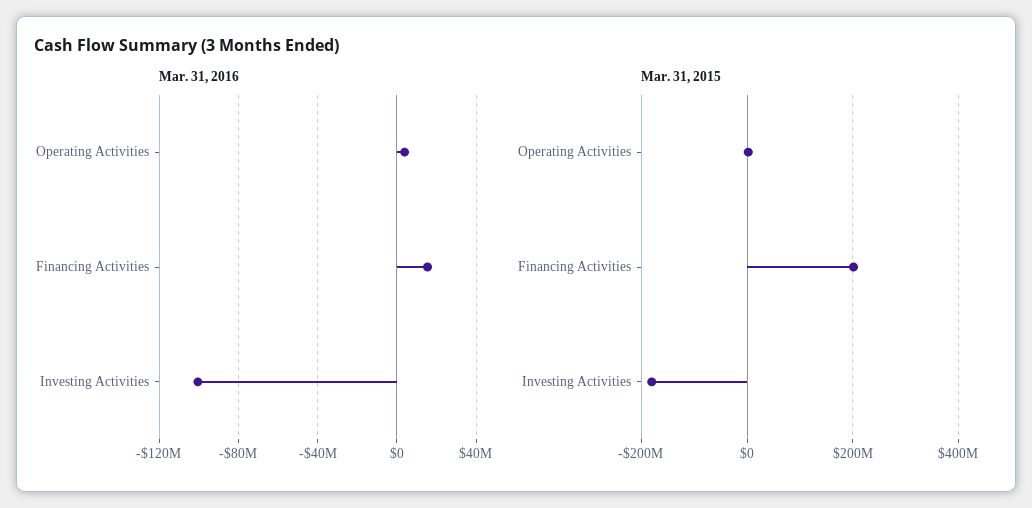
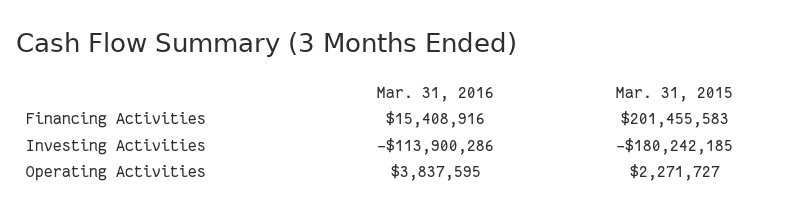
  {
    "Mar. 31, 2016": {
      "Operating Activities": 3837595,
      "Financing Activities": 15408916,
-     "Investing Activities": -100000000
+     "Investing Activities": -113900286
    },
    "Mar. 31, 2015": {
      "Operating Activities": 2271727,
      "Financing Activities": 201455583,
      "Investing Activities": -180242185
    }
  }

